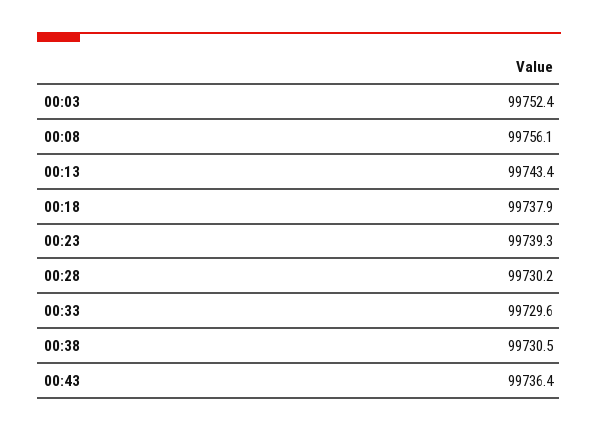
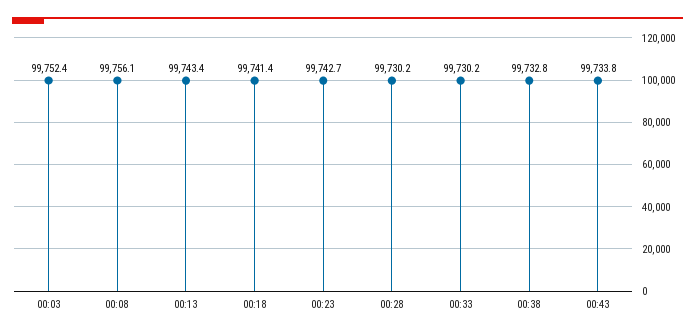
  {
    "00:03": 99752.4,
    "00:08": 99756.1,
    "00:13": 99743.4,
-   "00:18": 99737.9,
+   "00:18": 99741.4,
-   "00:23": 99739.3,
+   "00:23": 99742.7,
    "00:28": 99730.2,
-   "00:33": 99729.6,
+   "00:33": 99730.2,
-   "00:38": 99730.5,
+   "00:38": 99732.8,
-   "00:43": 99736.4
+   "00:43": 99733.8
  }

